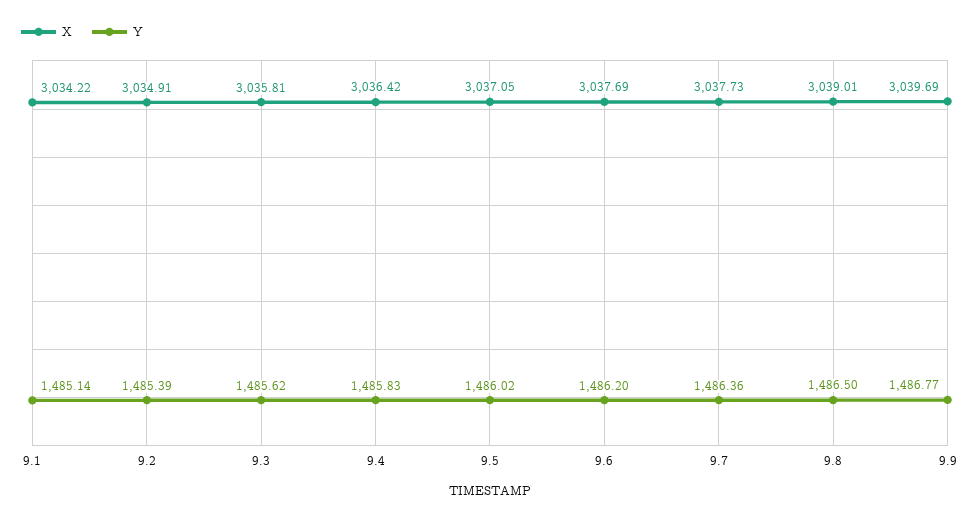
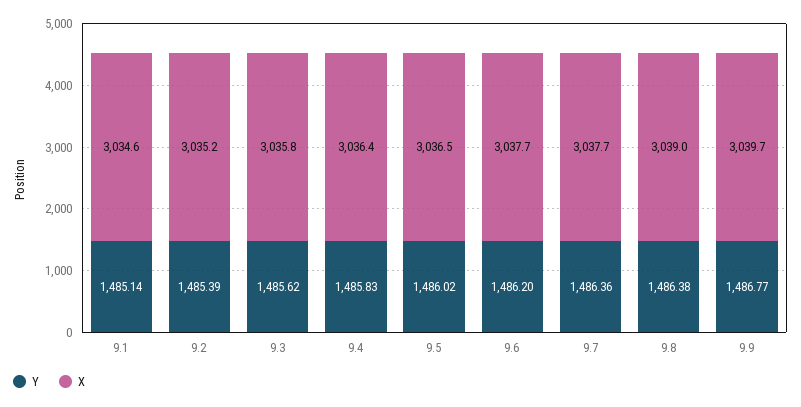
  {
    "X": {
-     "9.1": 3034.22,
+     "9.1": 3034.6,
-     "9.2": 3034.91,
+     "9.2": 3035.2,
      "9.3": 3035.81,
      "9.4": 3036.42,
-     "9.5": 3037.05,
+     "9.5": 3036.5,
      "9.6": 3037.69,
      "9.7": 3037.73,
      "9.8": 3039.01,
      "9.9": 3039.69
    },
    "Y": {
      "9.1": 1485.14,
      "9.2": 1485.39,
      "9.3": 1485.62,
      "9.4": 1485.83,
      "9.5": 1486.02,
      "9.6": 1486.2,
      "9.7": 1486.36,
-     "9.8": 1486.5,
+     "9.8": 1486.38,
      "9.9": 1486.77
    }
  }

